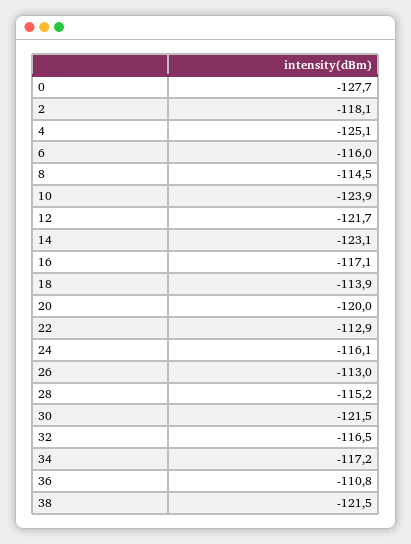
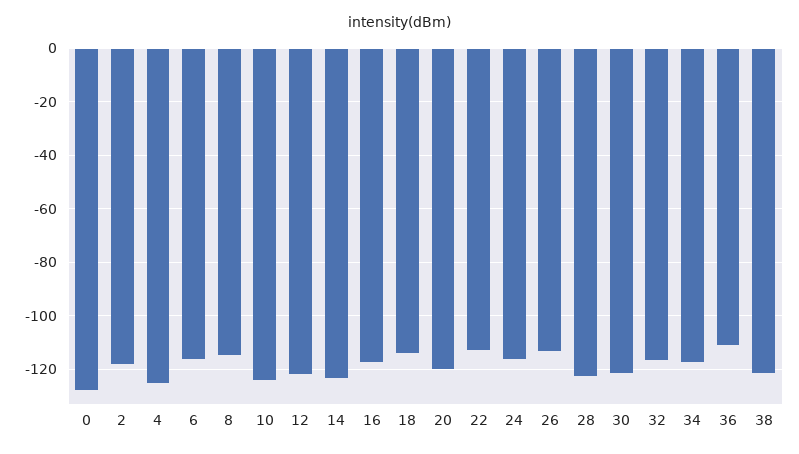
  {
    "0": -127.7,
    "2": -118.1,
    "4": -125.1,
    "6": -116,
    "8": -114.5,
    "10": -123.9,
    "12": -121.7,
    "14": -123.1,
    "16": -117.1,
    "18": -113.9,
    "20": -120,
    "22": -112.9,
    "24": -116.1,
    "26": -113,
-   "28": -115.2,
+   "28": -122.5,
    "30": -121.5,
    "32": -116.5,
    "34": -117.2,
    "36": -110.8,
    "38": -121.5
  }

